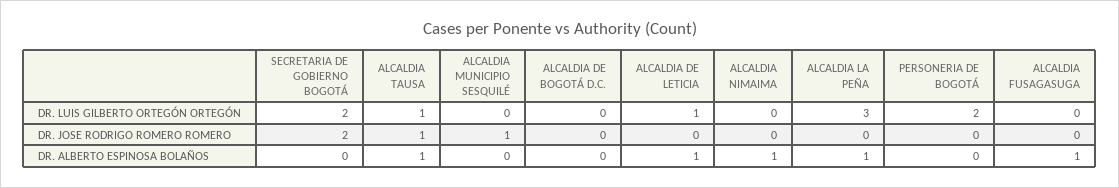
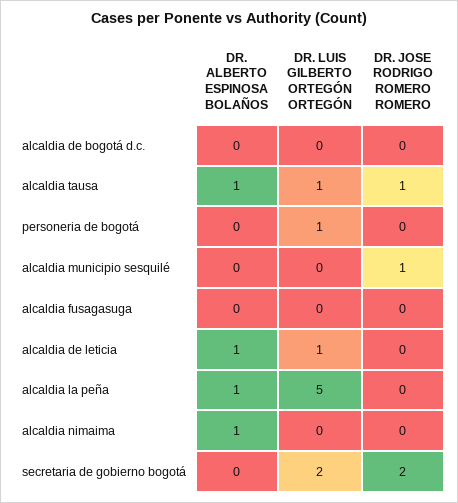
  {
    "SECRETARIA DE GOBIERNO BOGOTÁ": {
      "DR. LUIS GILBERTO ORTEGÓN ORTEGÓN": 2,
      "DR. JOSE RODRIGO ROMERO ROMERO": 2,
      "DR. ALBERTO ESPINOSA BOLAÑOS": 0
    },
    "ALCALDIA TAUSA": {
      "DR. LUIS GILBERTO ORTEGÓN ORTEGÓN": 1,
      "DR. JOSE RODRIGO ROMERO ROMERO": 1,
      "DR. ALBERTO ESPINOSA BOLAÑOS": 1
    },
    "ALCALDIA MUNICIPIO SESQUILÉ": {
      "DR. LUIS GILBERTO ORTEGÓN ORTEGÓN": 0,
      "DR. JOSE RODRIGO ROMERO ROMERO": 1,
      "DR. ALBERTO ESPINOSA BOLAÑOS": 0
    },
    "ALCALDIA DE BOGOTÁ D.C.": {
      "DR. LUIS GILBERTO ORTEGÓN ORTEGÓN": 0,
      "DR. JOSE RODRIGO ROMERO ROMERO": 0,
      "DR. ALBERTO ESPINOSA BOLAÑOS": 0
    },
    "ALCALDIA DE LETICIA": {
      "DR. LUIS GILBERTO ORTEGÓN ORTEGÓN": 1,
      "DR. JOSE RODRIGO ROMERO ROMERO": 0,
      "DR. ALBERTO ESPINOSA BOLAÑOS": 1
    },
    "ALCALDIA NIMAIMA": {
      "DR. LUIS GILBERTO ORTEGÓN ORTEGÓN": 0,
      "DR. JOSE RODRIGO ROMERO ROMERO": 0,
      "DR. ALBERTO ESPINOSA BOLAÑOS": 1
    },
    "ALCALDIA LA PEÑA": {
-     "DR. LUIS GILBERTO ORTEGÓN ORTEGÓN": 3,
+     "DR. LUIS GILBERTO ORTEGÓN ORTEGÓN": 5,
      "DR. JOSE RODRIGO ROMERO ROMERO": 0,
      "DR. ALBERTO ESPINOSA BOLAÑOS": 1
    },
    "PERSONERIA DE BOGOTÁ": {
-     "DR. LUIS GILBERTO ORTEGÓN ORTEGÓN": 2,
+     "DR. LUIS GILBERTO ORTEGÓN ORTEGÓN": 1,
      "DR. JOSE RODRIGO ROMERO ROMERO": 0,
      "DR. ALBERTO ESPINOSA BOLAÑOS": 0
    },
    "ALCALDIA FUSAGASUGA": {
      "DR. LUIS GILBERTO ORTEGÓN ORTEGÓN": 0,
      "DR. JOSE RODRIGO ROMERO ROMERO": 0,
-     "DR. ALBERTO ESPINOSA BOLAÑOS": 1
+     "DR. ALBERTO ESPINOSA BOLAÑOS": 0
    }
  }

